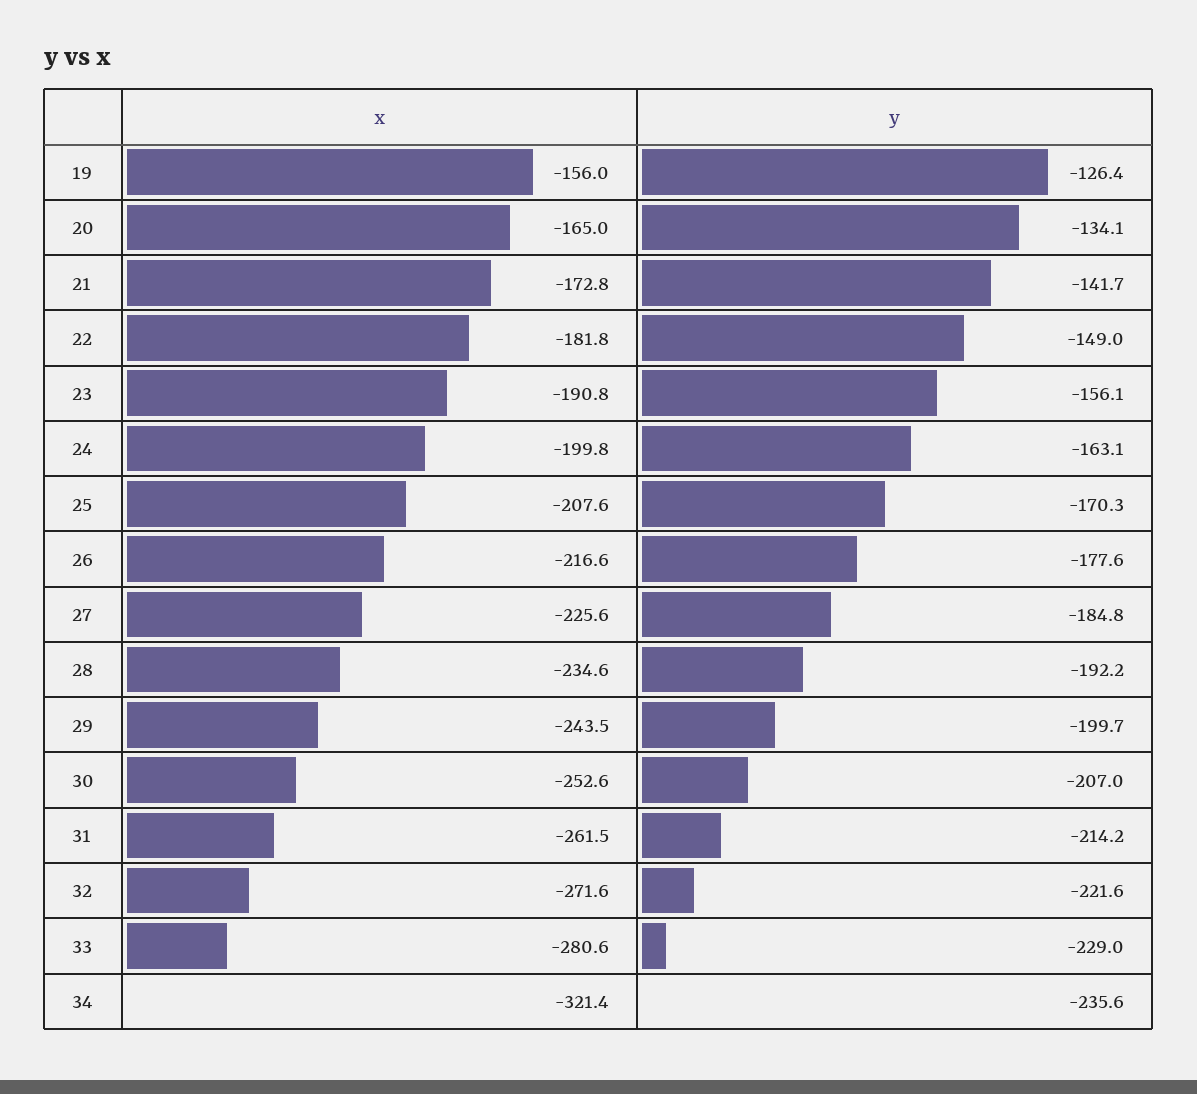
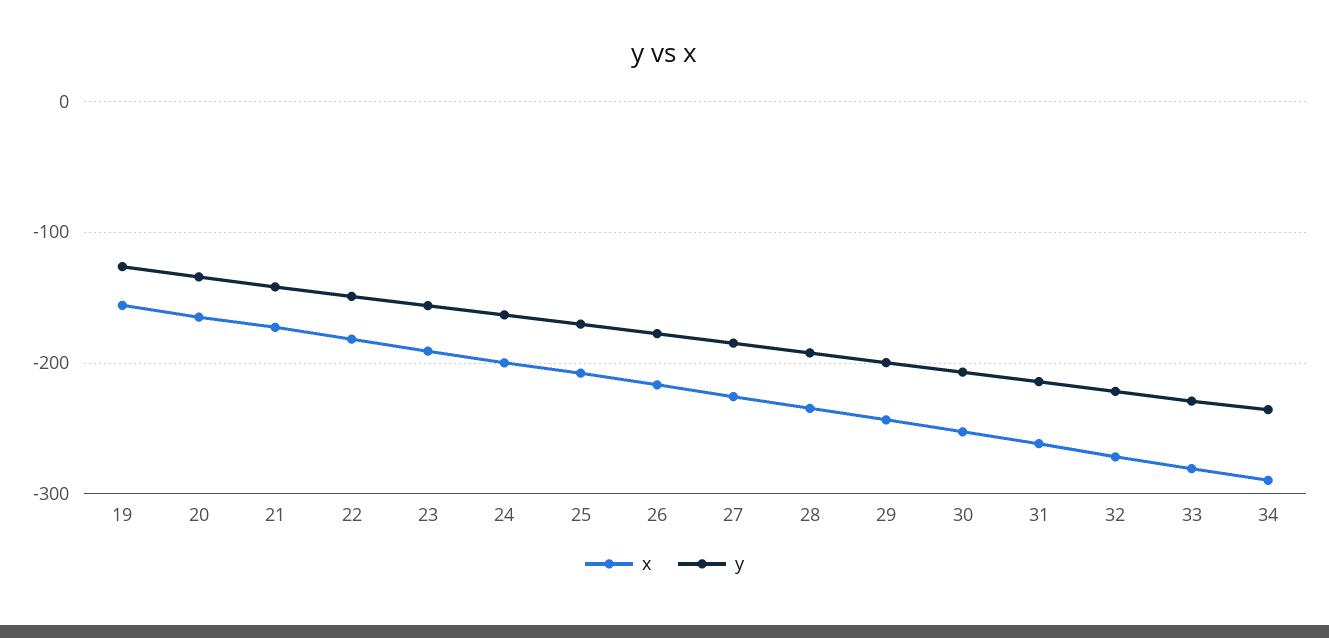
  {
    "x": {
      "19": -156,
      "20": -165,
      "21": -172.8,
      "22": -181.8,
      "23": -190.8,
      "24": -199.8,
      "25": -207.6,
      "26": -216.6,
      "27": -225.6,
      "28": -234.6,
      "29": -243.5,
      "30": -252.6,
      "31": -261.5,
      "32": -271.6,
      "33": -280.6,
-     "34": -321.4
+     "34": -290
    },
    "y": {
      "19": -126.4,
      "20": -134.1,
      "21": -141.7,
      "22": -149,
      "23": -156.1,
      "24": -163.1,
      "25": -170.3,
      "26": -177.6,
      "27": -184.8,
      "28": -192.2,
      "29": -199.7,
      "30": -207,
      "31": -214.2,
      "32": -221.6,
      "33": -229,
      "34": -235.6
    }
  }

